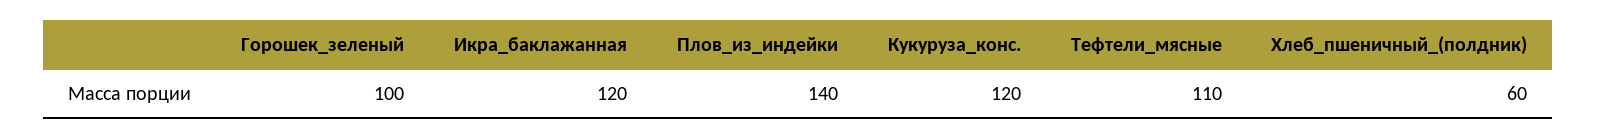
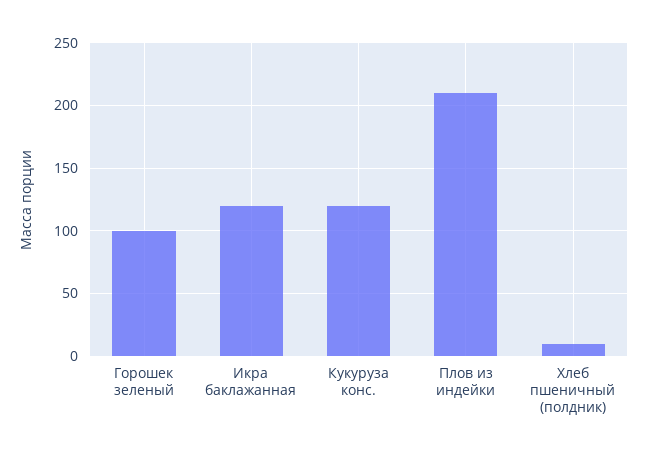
  {
    "Горошек_зеленый": 100,
    "Икра_баклажанная": 120,
-   "Плов_из_индейки": 140,
+   "Плов_из_индейки": 210,
    "Кукуруза_конс.": 120,
-   "Тефтели_мясные": 110,
-   "Хлеб_пшеничный_(полдник)": 60
+   "Хлеб_пшеничный_(полдник)": 10
  }

